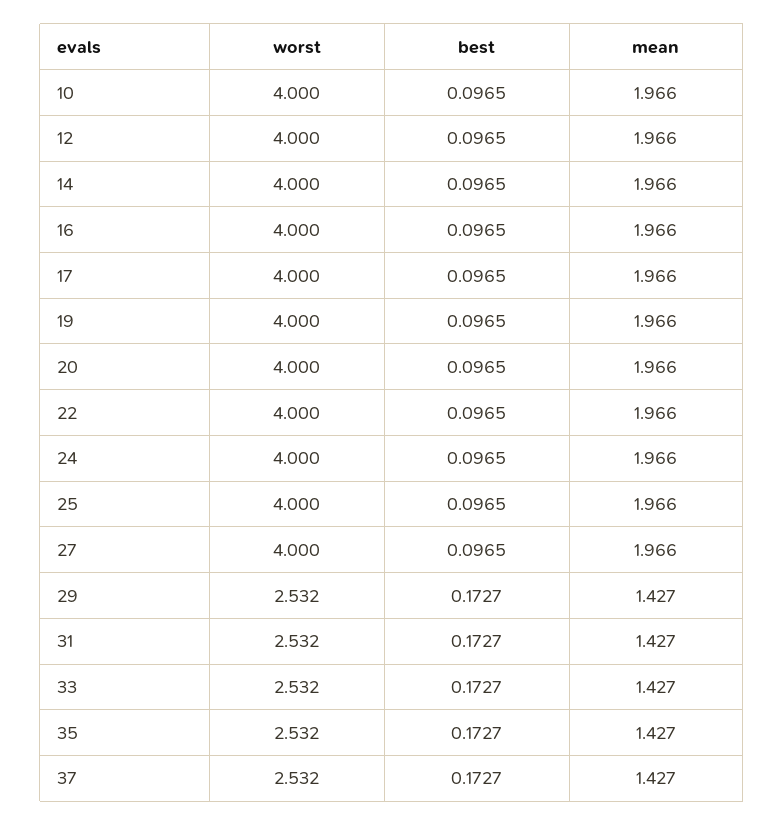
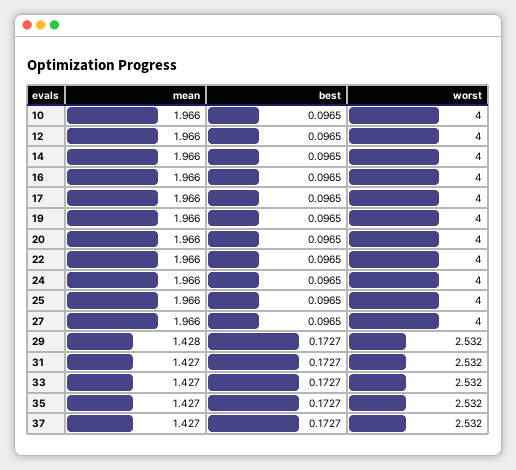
  {
    "worst": {
      "10": 4,
      "12": 4,
      "14": 4,
      "16": 4,
      "17": 4,
      "19": 4,
      "20": 4,
      "22": 4,
      "24": 4,
      "25": 4,
      "27": 4,
      "29": 2.532,
      "31": 2.532,
      "33": 2.532,
      "35": 2.532,
      "37": 2.532
    },
    "best": {
      "10": 0.0965,
      "12": 0.0965,
      "14": 0.0965,
      "16": 0.0965,
      "17": 0.0965,
      "19": 0.0965,
      "20": 0.0965,
      "22": 0.0965,
      "24": 0.0965,
      "25": 0.0965,
      "27": 0.0965,
      "29": 0.1727,
      "31": 0.1727,
      "33": 0.1727,
      "35": 0.1727,
      "37": 0.1727
    },
    "mean": {
      "10": 1.966,
      "12": 1.966,
      "14": 1.966,
      "16": 1.966,
      "17": 1.966,
      "19": 1.966,
      "20": 1.966,
      "22": 1.966,
      "24": 1.966,
      "25": 1.966,
      "27": 1.966,
-     "29": 1.427,
+     "29": 1.428,
      "31": 1.427,
      "33": 1.427,
      "35": 1.427,
      "37": 1.427
    }
  }

